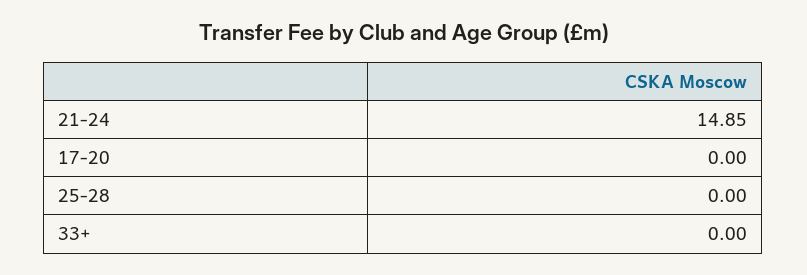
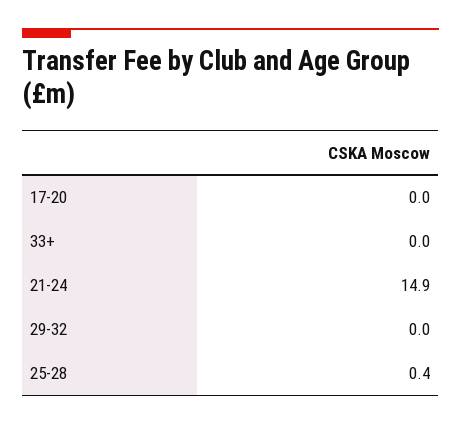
  {
    "21-24": 14.85,
    "17-20": 0,
-   "25-28": 0,
+   "25-28": 0.4,
-   "33+": 0
+   "33+": 0,
+   "29-32": 0
  }

